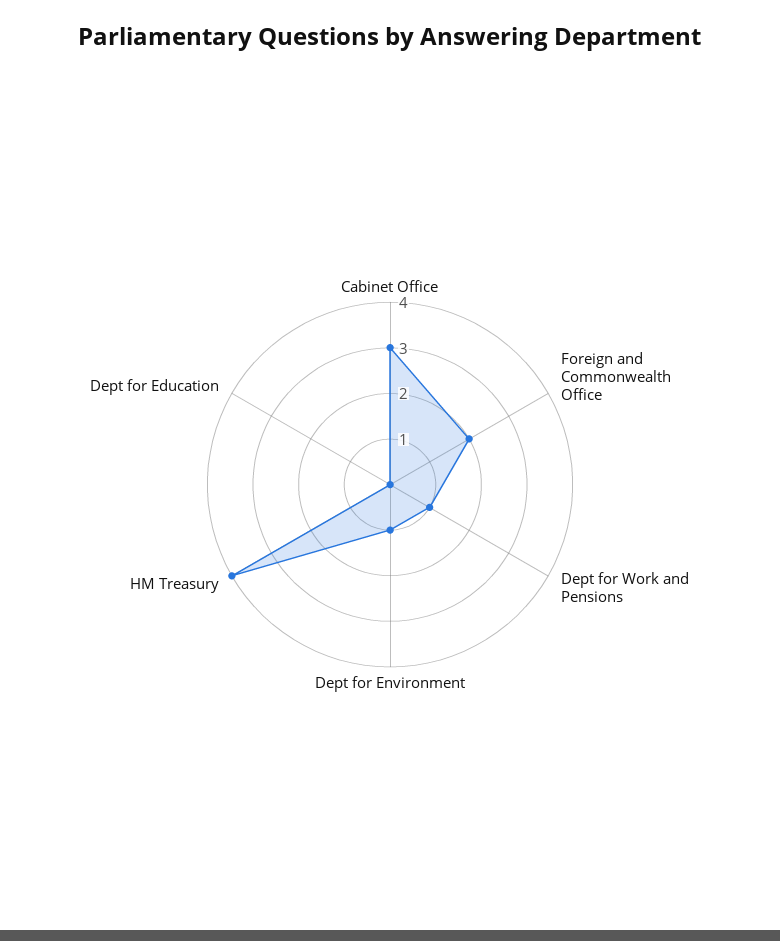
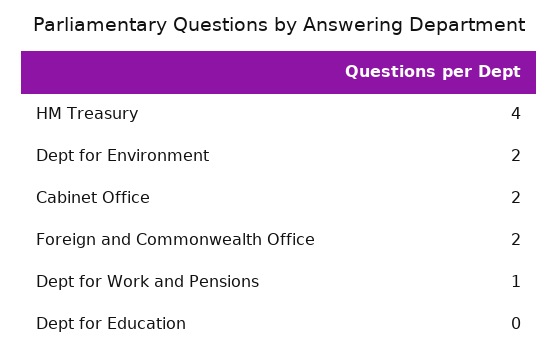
  {
-   "Cabinet Office": 3,
+   "Cabinet Office": 2,
    "Foreign and Commonwealth Office": 2,
    "Dept for Work and Pensions": 1,
-   "Dept for Environment": 1,
+   "Dept for Environment": 2,
    "HM Treasury": 4,
    "Dept for Education": 0
  }

